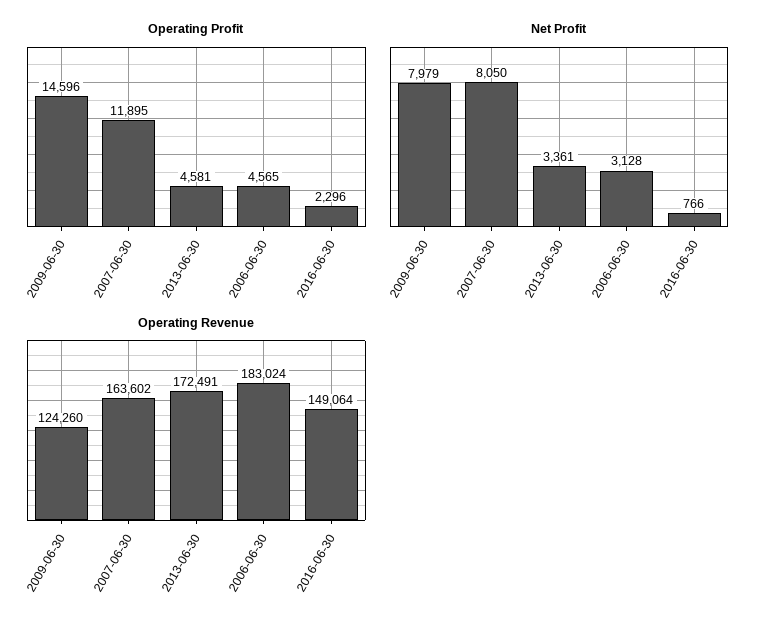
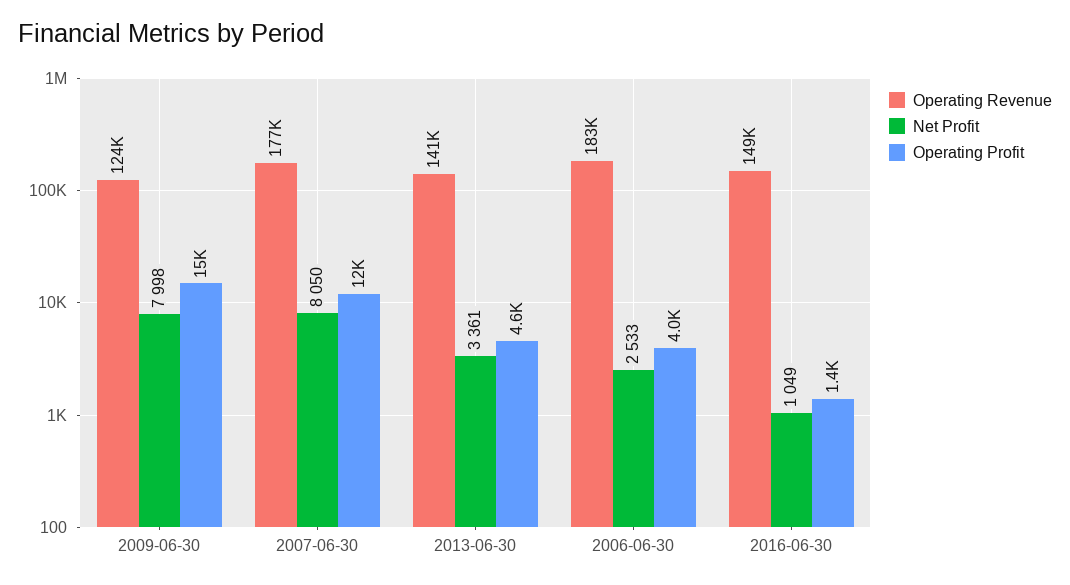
  {
    "Operating Profit": {
      "2009-06-30": 14596,
      "2007-06-30": 11895,
      "2013-06-30": 4581,
-     "2006-06-30": 4565,
+     "2006-06-30": 4000,
-     "2016-06-30": 2296
+     "2016-06-30": 1400
    },
    "Net Profit": {
-     "2009-06-30": 7979,
+     "2009-06-30": 7998,
      "2007-06-30": 8050,
      "2013-06-30": 3361,
-     "2006-06-30": 3128,
+     "2006-06-30": 2533,
-     "2016-06-30": 766
+     "2016-06-30": 1049
    },
    "Operating Revenue": {
      "2009-06-30": 124260,
-     "2007-06-30": 163602,
+     "2007-06-30": 177000,
-     "2013-06-30": 172491,
+     "2013-06-30": 141000,
      "2006-06-30": 183024,
      "2016-06-30": 149064
    }
  }

